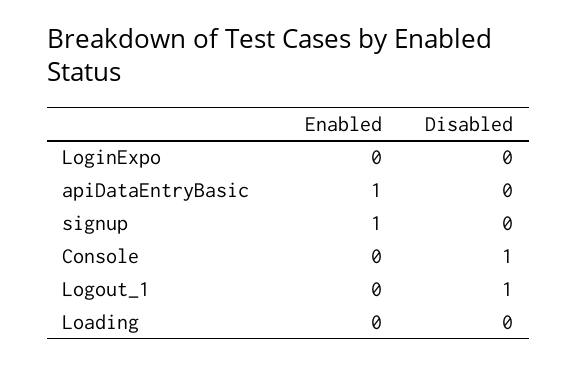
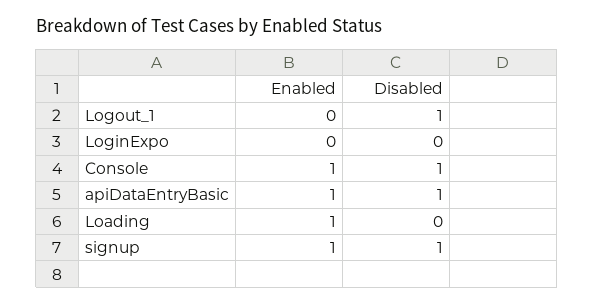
  {
    "Enabled": {
      "LoginExpo": 0,
      "apiDataEntryBasic": 1,
      "signup": 1,
-     "Console": 0,
+     "Console": 1,
      "Logout_1": 0,
-     "Loading": 0
+     "Loading": 1
    },
    "Disabled": {
      "LoginExpo": 0,
-     "apiDataEntryBasic": 0,
+     "apiDataEntryBasic": 1,
-     "signup": 0,
+     "signup": 1,
      "Console": 1,
      "Logout_1": 1,
      "Loading": 0
    }
  }

